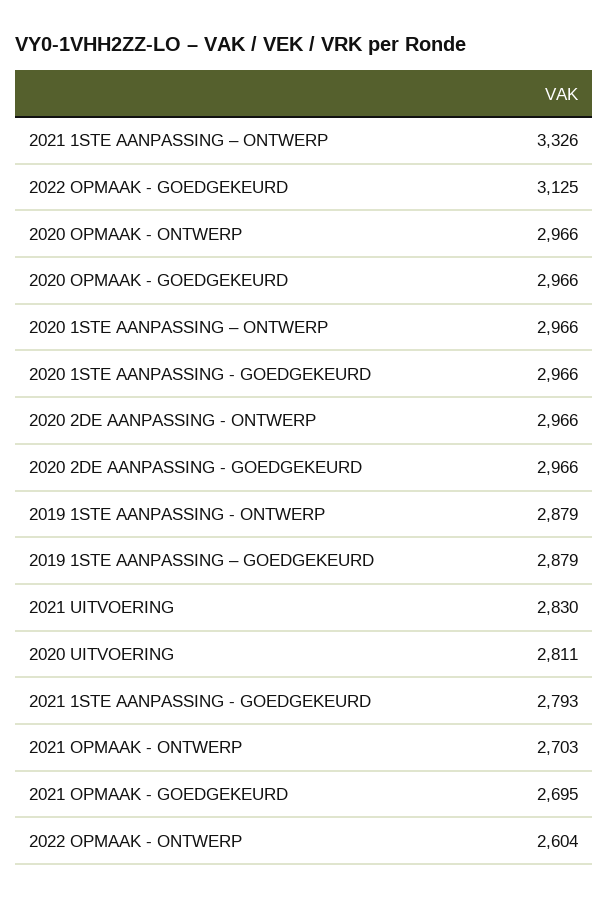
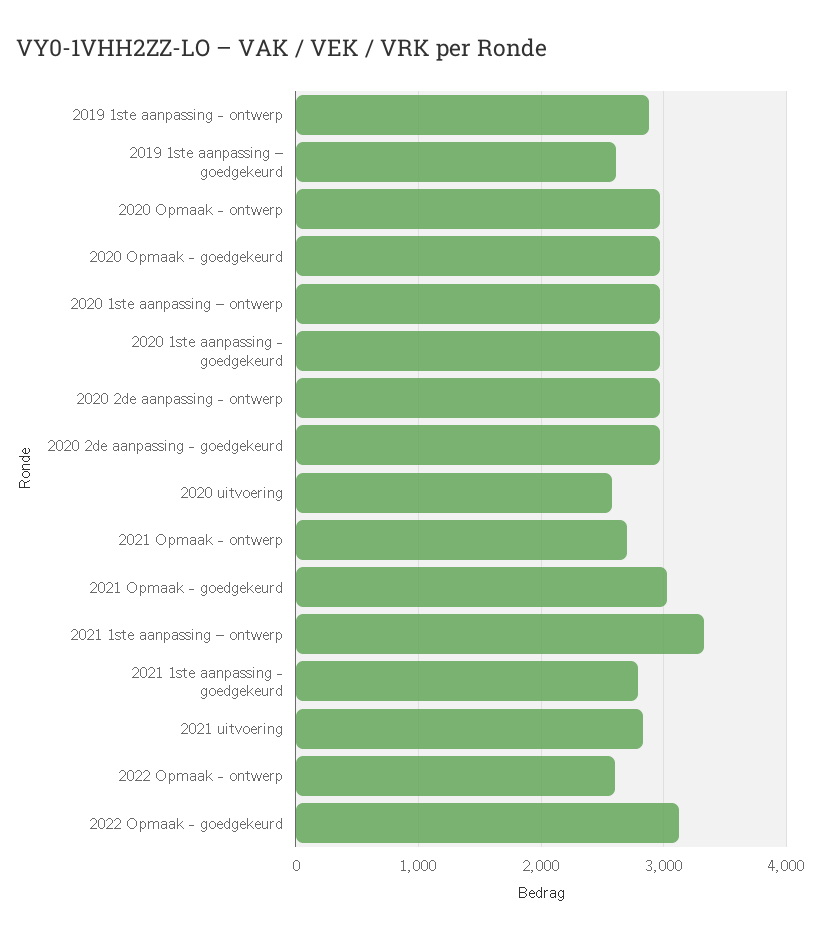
  {
    "2021 1STE AANPASSING – ONTWERP": 3326,
    "2022 OPMAAK - GOEDGEKEURD": 3125,
    "2020 OPMAAK - ONTWERP": 2966,
    "2020 OPMAAK - GOEDGEKEURD": 2966,
    "2020 1STE AANPASSING – ONTWERP": 2966,
    "2020 1STE AANPASSING - GOEDGEKEURD": 2966,
    "2020 2DE AANPASSING - ONTWERP": 2966,
    "2020 2DE AANPASSING - GOEDGEKEURD": 2966,
    "2019 1STE AANPASSING - ONTWERP": 2879,
-   "2019 1STE AANPASSING – GOEDGEKEURD": 2879,
+   "2019 1STE AANPASSING – GOEDGEKEURD": 2600,
    "2021 UITVOERING": 2830,
-   "2020 UITVOERING": 2811,
+   "2020 UITVOERING": 2600,
    "2021 1STE AANPASSING - GOEDGEKEURD": 2793,
    "2021 OPMAAK - ONTWERP": 2703,
-   "2021 OPMAAK - GOEDGEKEURD": 2695,
+   "2021 OPMAAK - GOEDGEKEURD": 3000,
    "2022 OPMAAK - ONTWERP": 2604
  }

